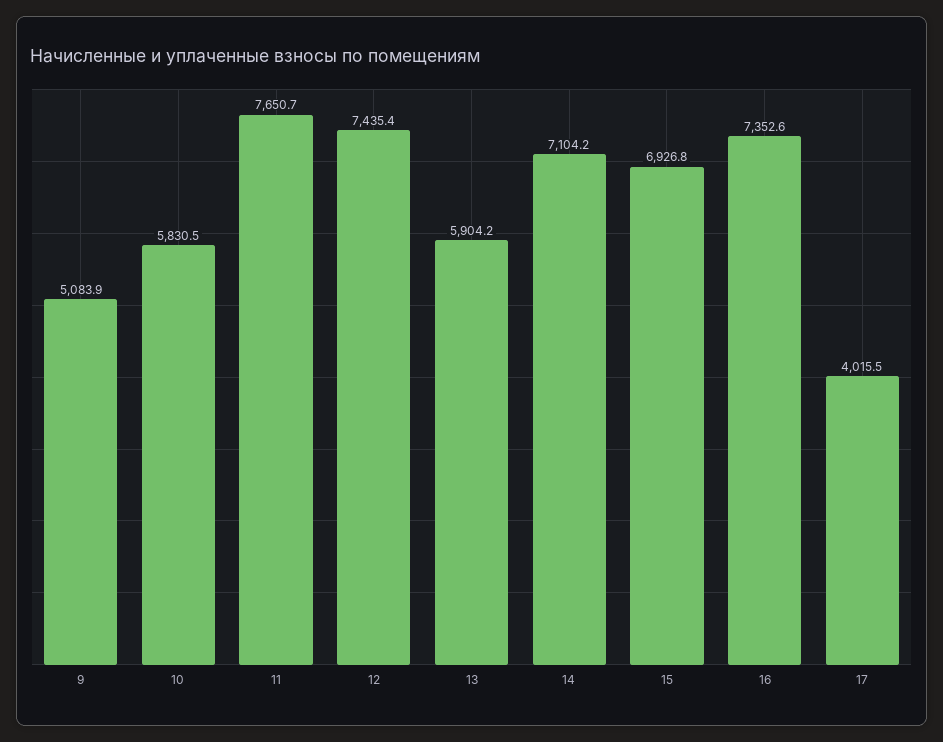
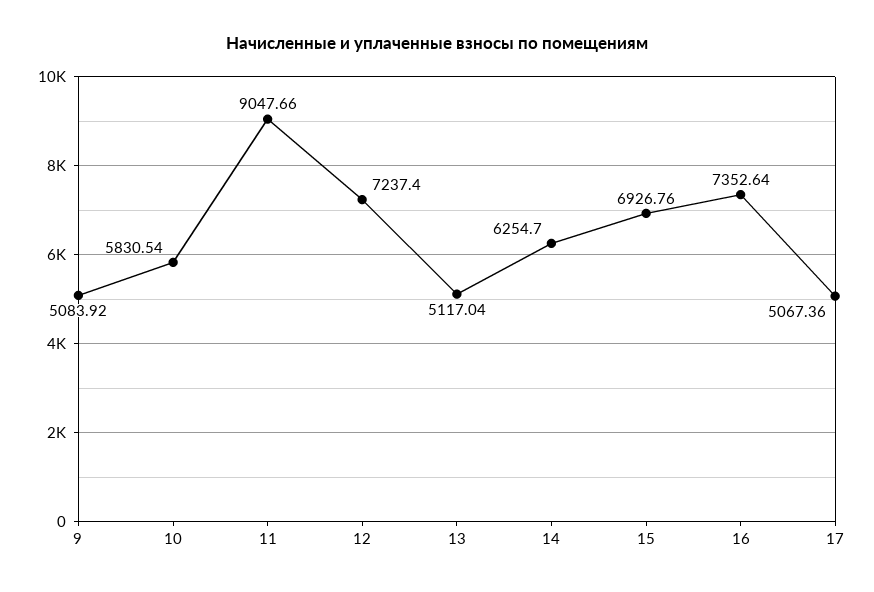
  {
    "9": 5083.92,
    "10": 5830.54,
-   "11": 7650.7,
+   "11": 9047.66,
-   "12": 7435.4,
+   "12": 7237.4,
-   "13": 5904.2,
+   "13": 5117.04,
-   "14": 7104.2,
+   "14": 6254.7,
    "15": 6926.76,
    "16": 7352.64,
-   "17": 4015.5
+   "17": 5067.36
  }

